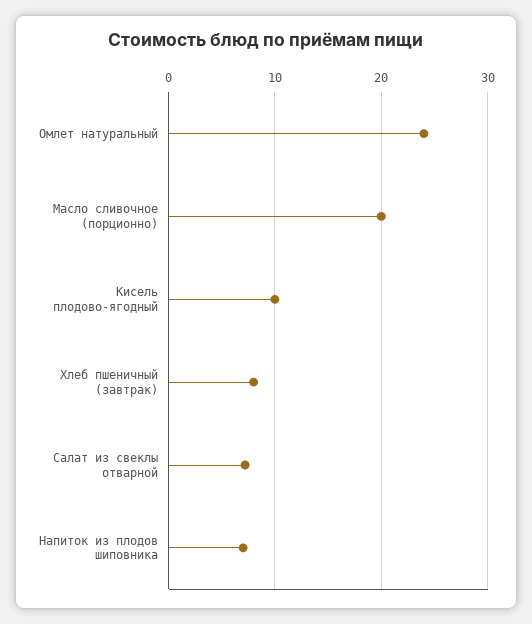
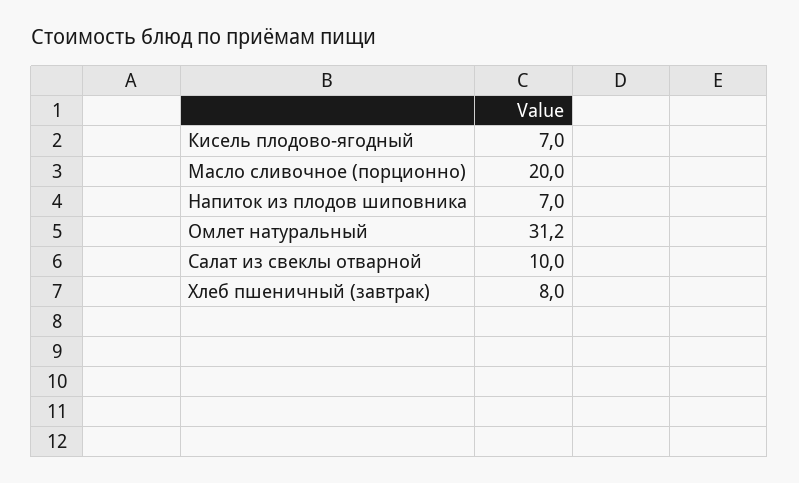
  {
-   "Омлет натуральный": 24,
+   "Омлет натуральный": 31.2,
    "Масло сливочное (порционно)": 20,
-   "Кисель плодово-ягодный": 10,
+   "Кисель плодово-ягодный": 7,
    "Хлеб пшеничный (завтрак)": 8,
-   "Салат из свеклы отварной": 7,
+   "Салат из свеклы отварной": 10,
    "Напиток из плодов шиповника": 7
  }

